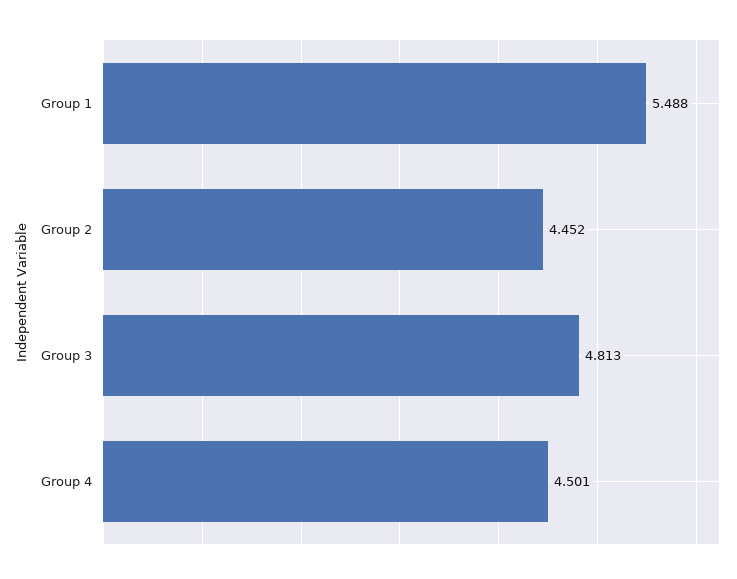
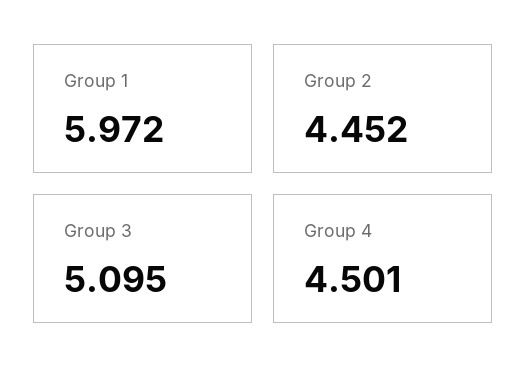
  {
-   "Group 1": 5.488,
+   "Group 1": 5.972,
    "Group 2": 4.452,
-   "Group 3": 4.813,
+   "Group 3": 5.095,
    "Group 4": 4.501
  }

